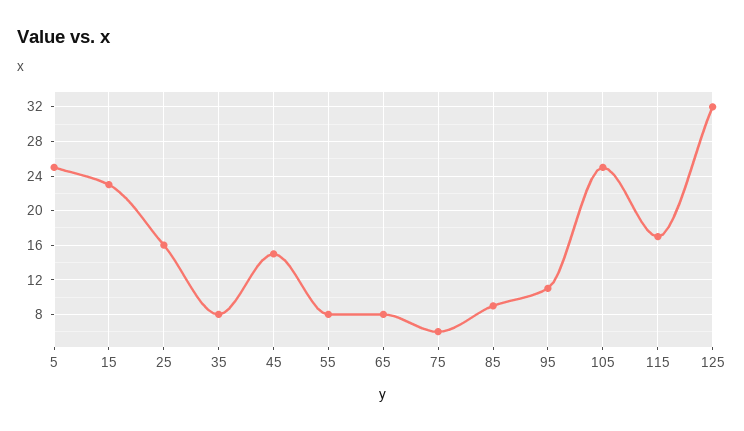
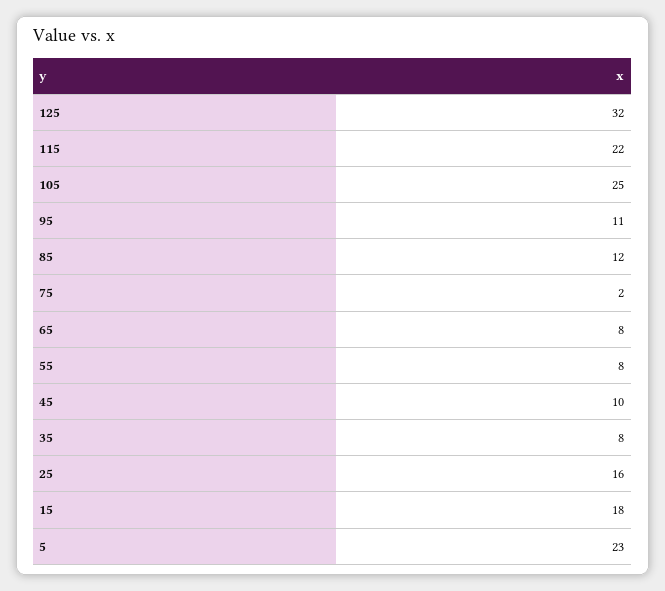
  {
-   "5": 25,
+   "5": 23,
-   "15": 23,
+   "15": 18,
    "25": 16,
    "35": 8,
-   "45": 15,
+   "45": 10,
    "55": 8,
    "65": 8,
-   "75": 6,
+   "75": 2,
-   "85": 9,
+   "85": 12,
    "95": 11,
    "105": 25,
-   "115": 17,
+   "115": 22,
    "125": 32
  }

